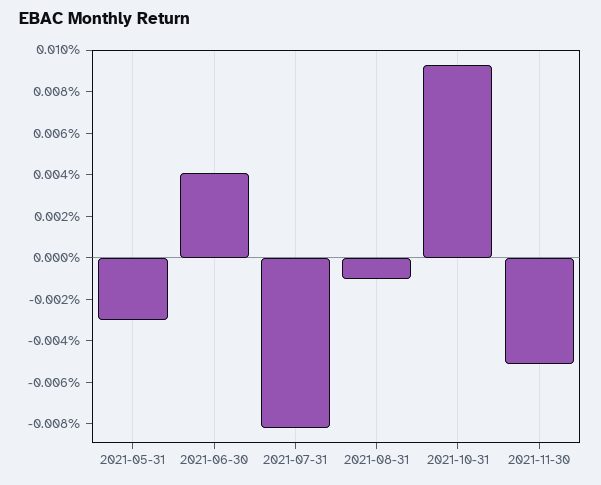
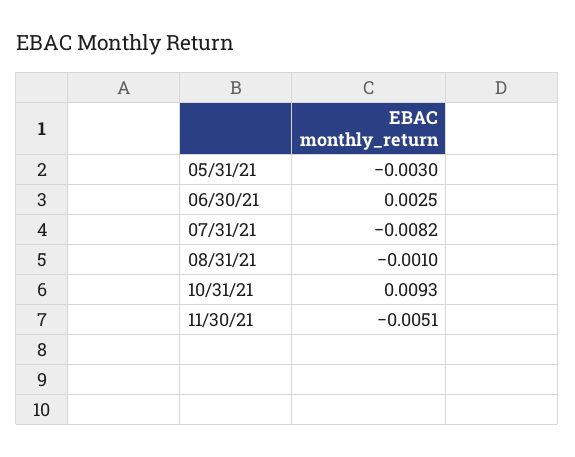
  {
    "2021-05-31": -0.003,
-   "2021-06-30": 0.004,
+   "2021-06-30": 0.0025,
    "2021-07-31": -0.0082,
    "2021-08-31": -0.001,
    "2021-10-31": 0.0093,
    "2021-11-30": -0.0051
  }

